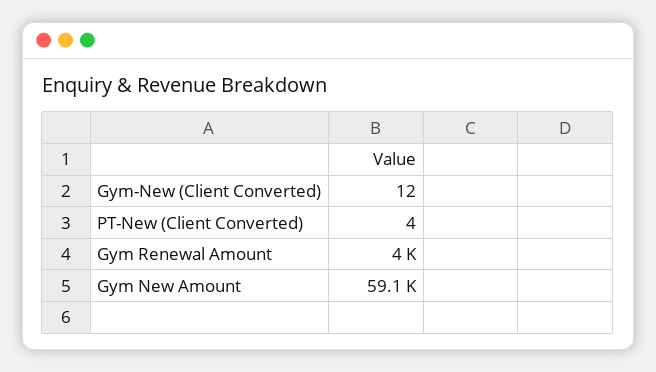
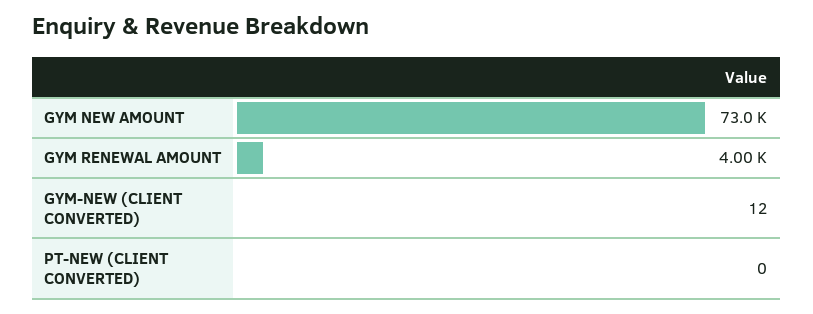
  {
    "Gym-New (Client Converted)": 12,
-   "PT-New (Client Converted)": 4,
+   "PT-New (Client Converted)": 0,
    "Gym Renewal Amount": 4000,
-   "Gym New Amount": 59100
+   "Gym New Amount": 73000
  }

